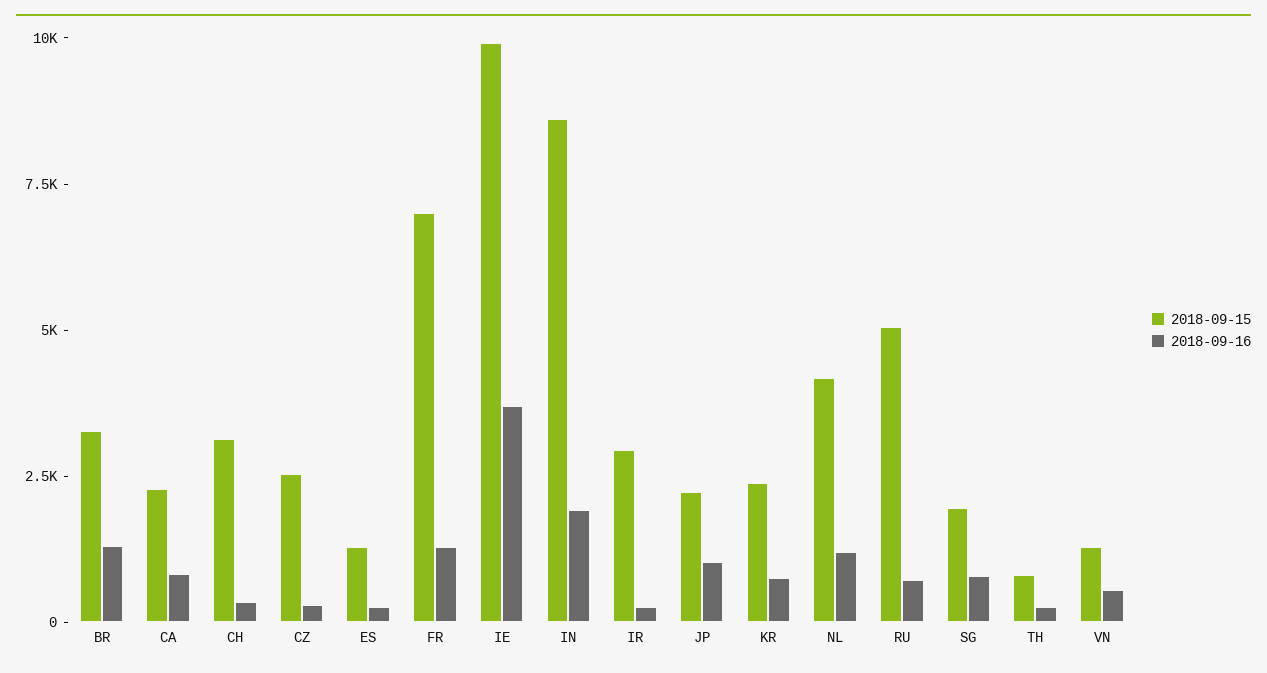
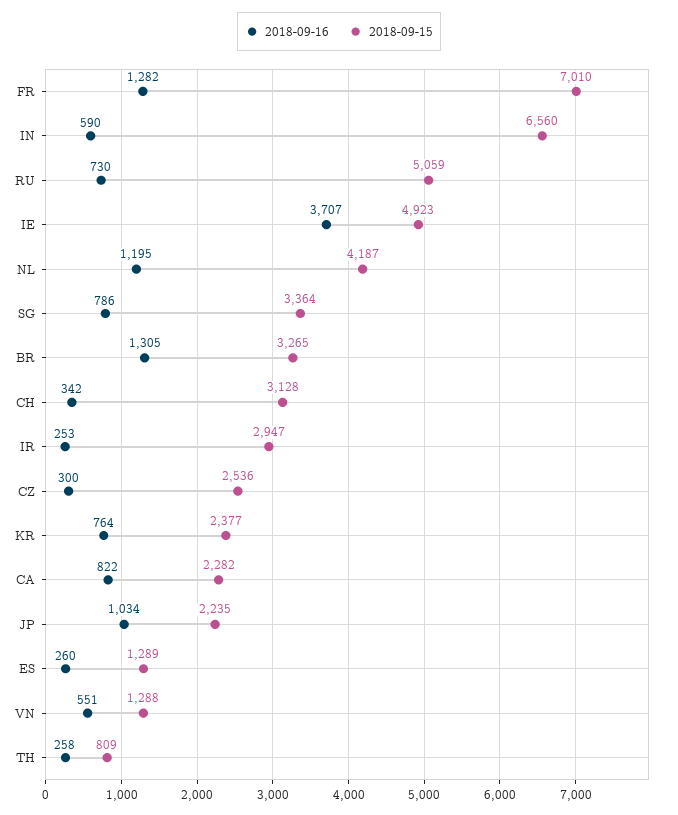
  {
    "2018-09-15": {
      "BR": 3265,
      "CA": 2282,
      "CH": 3128,
      "CZ": 2536,
      "ES": 1289,
      "FR": 7010,
-     "IE": 10000,
+     "IE": 4923,
-     "IN": 8500,
+     "IN": 6560,
      "IR": 2947,
      "JP": 2235,
      "KR": 2377,
      "NL": 4187,
      "RU": 5059,
-     "SG": 2000,
+     "SG": 3364,
      "TH": 809,
      "VN": 1288
    },
    "2018-09-16": {
      "BR": 1305,
      "CA": 822,
      "CH": 342,
      "CZ": 300,
      "ES": 260,
      "FR": 1282,
      "IE": 3707,
-     "IN": 2000,
+     "IN": 590,
      "IR": 253,
      "JP": 1034,
      "KR": 764,
      "NL": 1195,
      "RU": 730,
      "SG": 786,
      "TH": 258,
      "VN": 551
    }
  }

